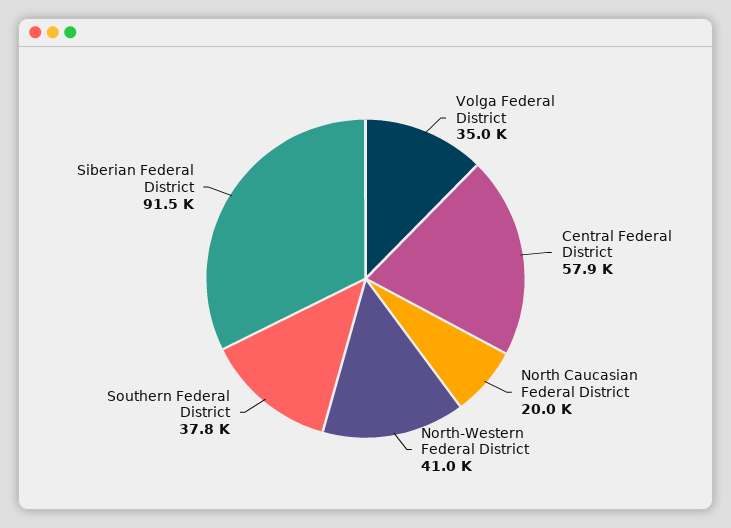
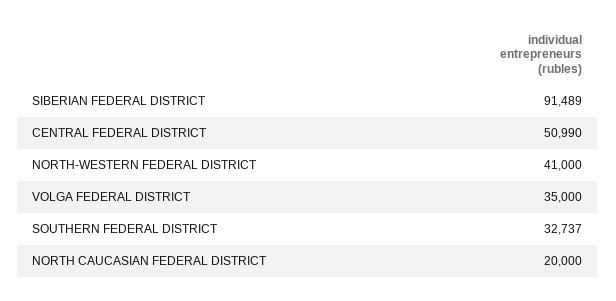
  {
    "Volga Federal District": 35000,
-   "Central Federal District": 57900,
+   "Central Federal District": 50990,
    "North Caucasian Federal District": 20000,
    "North-Western Federal District": 41000,
-   "Southern Federal District": 37800,
+   "Southern Federal District": 32737,
    "Siberian Federal District": 91489
  }

